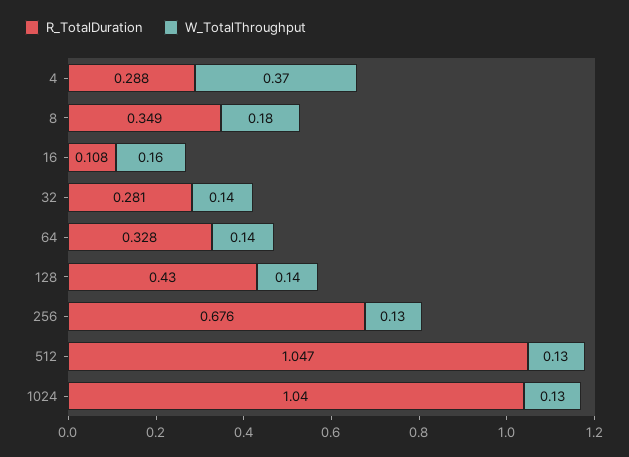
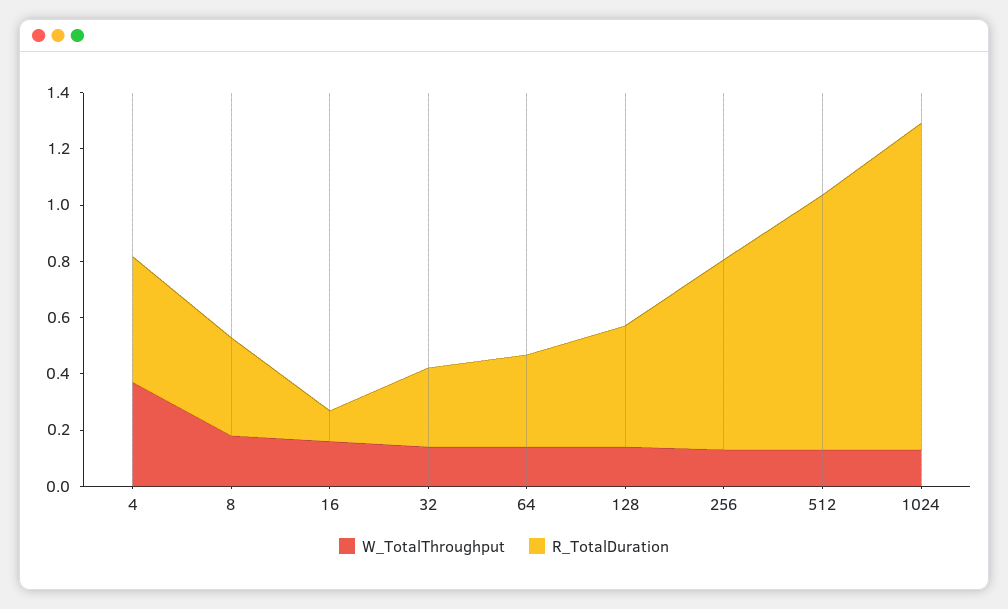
  {
    "R_TotalDuration": {
-     "4": 0.288,
+     "4": 0.45,
      "8": 0.349,
      "16": 0.108,
      "32": 0.281,
      "64": 0.328,
      "128": 0.43,
      "256": 0.676,
-     "512": 1.047,
+     "512": 0.9,
-     "1024": 1.04
+     "1024": 1.15
    },
    "W_TotalThroughput": {
      "4": 0.37,
      "8": 0.18,
      "16": 0.16,
      "32": 0.14,
      "64": 0.14,
      "128": 0.14,
      "256": 0.13,
      "512": 0.13,
      "1024": 0.13
    }
  }

